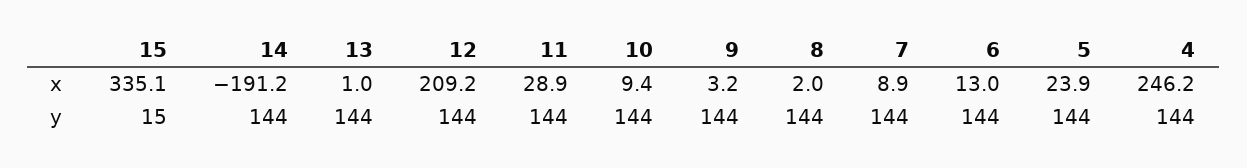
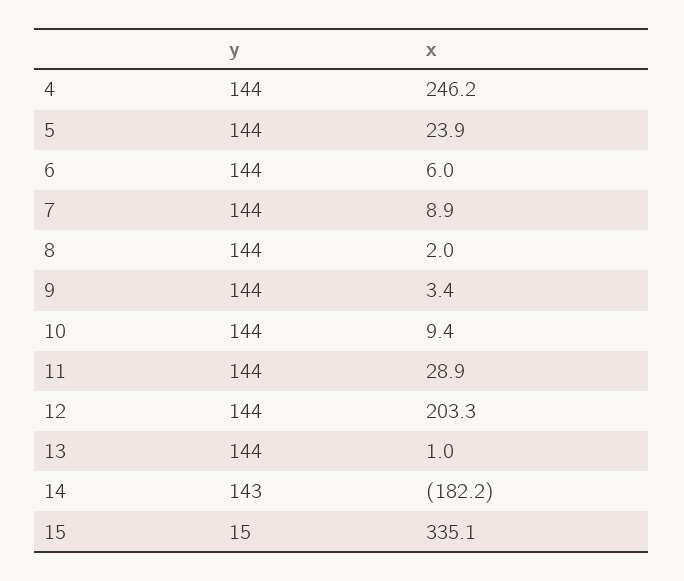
  {
    "15": {
      "x": 335.1,
      "y": 15
    },
    "14": {
-     "x": -191.2,
+     "x": -182.2,
-     "y": 144
+     "y": 143
    },
    "13": {
      "x": 1,
      "y": 144
    },
    "12": {
-     "x": 209.2,
+     "x": 203.3,
      "y": 144
    },
    "11": {
      "x": 28.9,
      "y": 144
    },
    "10": {
      "x": 9.4,
      "y": 144
    },
    "9": {
-     "x": 3.2,
+     "x": 3.4,
      "y": 144
    },
    "8": {
      "x": 2,
      "y": 144
    },
    "7": {
      "x": 8.9,
      "y": 144
    },
    "6": {
-     "x": 13,
+     "x": 6,
      "y": 144
    },
    "5": {
      "x": 23.9,
      "y": 144
    },
    "4": {
      "x": 246.2,
      "y": 144
    }
  }

